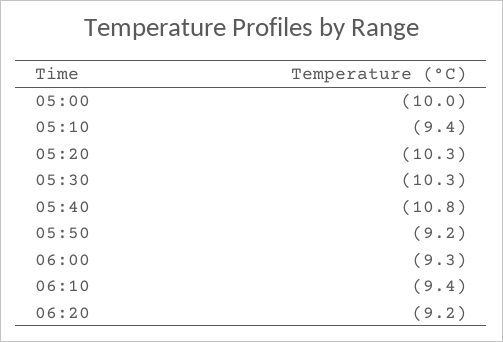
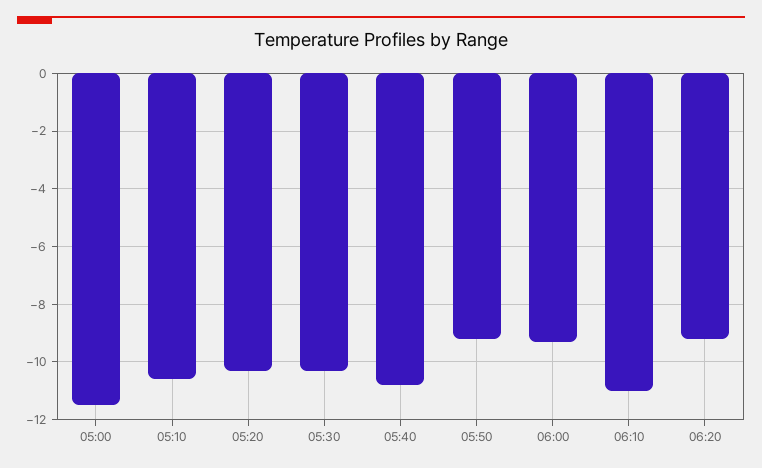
  {
-   "05:00": -10,
+   "05:00": -11.5,
-   "05:10": -9.4,
+   "05:10": -10.5,
    "05:20": -10.3,
    "05:30": -10.3,
    "05:40": -10.8,
    "05:50": -9.2,
    "06:00": -9.3,
-   "06:10": -9.4,
+   "06:10": -11,
    "06:20": -9.2
  }

